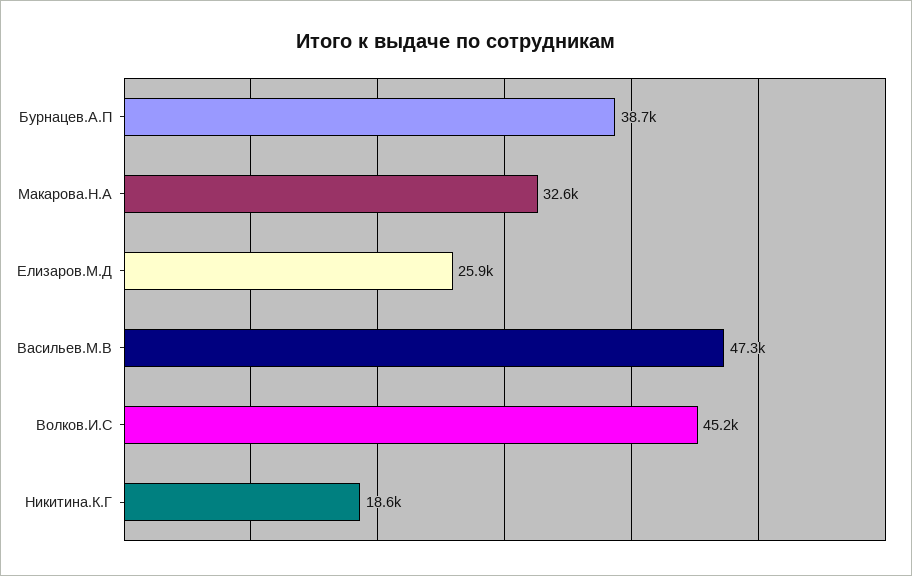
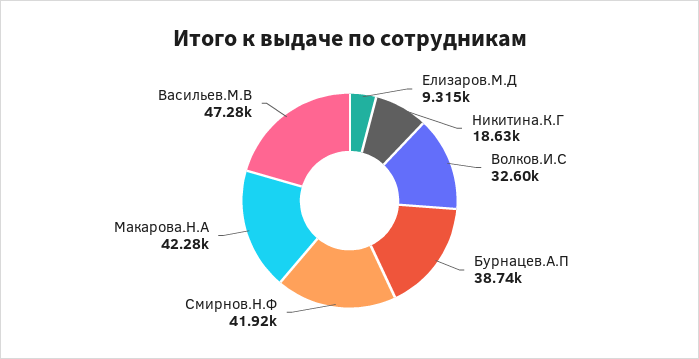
  {
    "Бурнацев.А.П": 38740,
-   "Макарова.Н.А": 32600,
+   "Макарова.Н.А": 42280,
-   "Елизаров.М.Д": 25900,
+   "Елизаров.М.Д": 9315,
    "Васильев.М.В": 47280,
-   "Волков.И.С": 45200,
+   "Волков.И.С": 32600,
-   "Никитина.К.Г": 18630
+   "Никитина.К.Г": 18630,
+   "Смирнов.Н.Ф": 41920
  }

